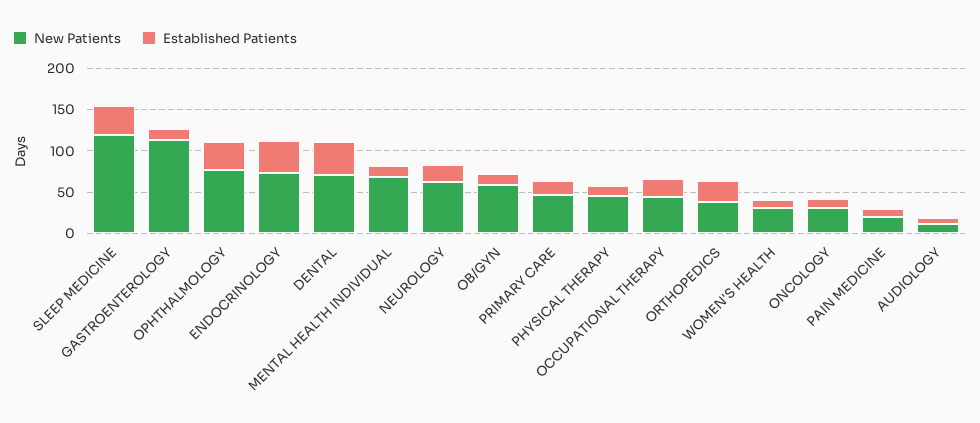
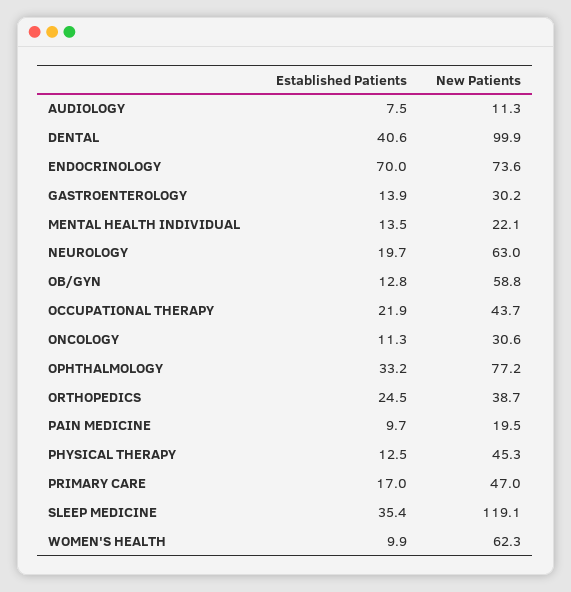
  {
    "New Patients": {
      "SLEEP MEDICINE": 119.1,
-     "GASTROENTEROLOGY": 110,
+     "GASTROENTEROLOGY": 30.2,
      "OPHTHALMOLOGY": 77.2,
      "ENDOCRINOLOGY": 73.6,
-     "DENTAL": 70,
+     "DENTAL": 99.9,
-     "MENTAL HEALTH INDIVIDUAL": 70,
+     "MENTAL HEALTH INDIVIDUAL": 22.1,
      "NEUROLOGY": 63,
      "OB/GYN": 58.8,
      "PRIMARY CARE": 47,
      "PHYSICAL THERAPY": 45.3,
      "OCCUPATIONAL THERAPY": 43.7,
      "ORTHOPEDICS": 38.7,
-     "WOMEN'S HEALTH": 30,
+     "WOMEN'S HEALTH": 62.3,
      "ONCOLOGY": 30.6,
      "PAIN MEDICINE": 19.5,
      "AUDIOLOGY": 11.3
    },
    "Established Patients": {
      "SLEEP MEDICINE": 35.4,
      "GASTROENTEROLOGY": 13.9,
      "OPHTHALMOLOGY": 33.2,
-     "ENDOCRINOLOGY": 40,
+     "ENDOCRINOLOGY": 70,
      "DENTAL": 40.6,
      "MENTAL HEALTH INDIVIDUAL": 13.5,
      "NEUROLOGY": 19.7,
      "OB/GYN": 12.8,
      "PRIMARY CARE": 17,
      "PHYSICAL THERAPY": 12.5,
      "OCCUPATIONAL THERAPY": 21.9,
      "ORTHOPEDICS": 24.5,
      "WOMEN'S HEALTH": 9.9,
      "ONCOLOGY": 11.3,
      "PAIN MEDICINE": 9.7,
      "AUDIOLOGY": 7.5
    }
  }

